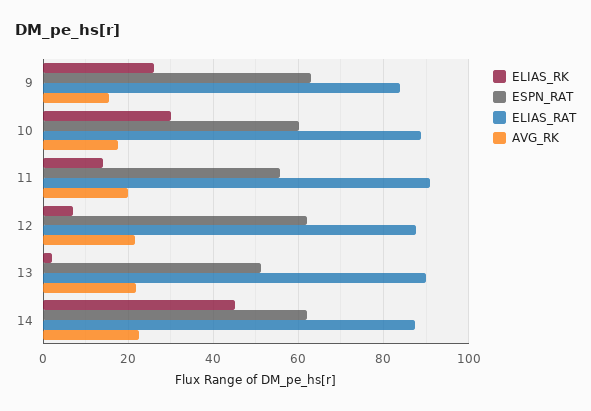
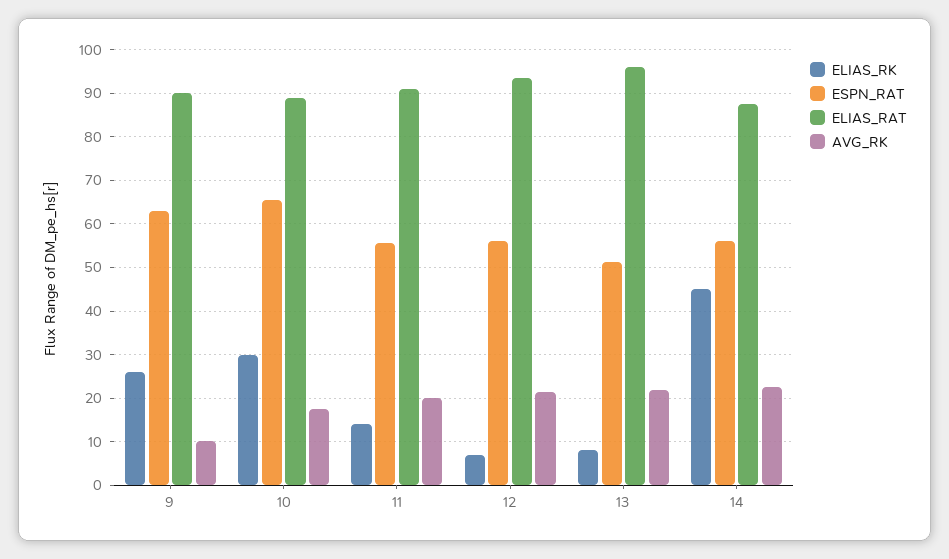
  {
    "ELIAS_RK": {
      "9": 26,
      "10": 30,
      "11": 14,
      "12": 8,
-     "13": 2,
+     "13": 8,
      "14": 46
    },
    "ESPN_RAT": {
      "9": 62,
-     "10": 60,
+     "10": 66,
      "11": 56,
-     "12": 62,
+     "12": 56,
      "13": 52,
-     "14": 62
+     "14": 56
    },
    "ELIAS_RAT": {
-     "9": 84,
+     "9": 90,
      "10": 88,
      "11": 92,
-     "12": 88,
+     "12": 94,
-     "13": 90,
+     "13": 96,
      "14": 88
    },
    "AVG_RK": {
-     "9": 16,
+     "9": 10,
      "10": 18,
      "11": 20,
      "12": 22,
      "13": 22,
      "14": 22
    }
  }

